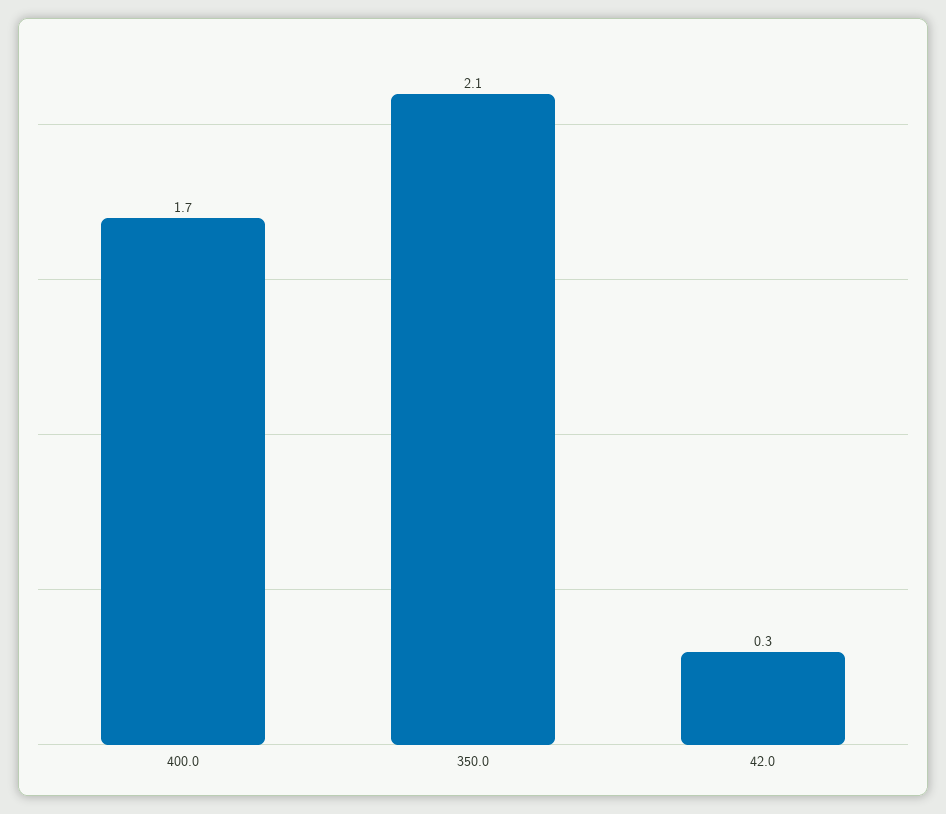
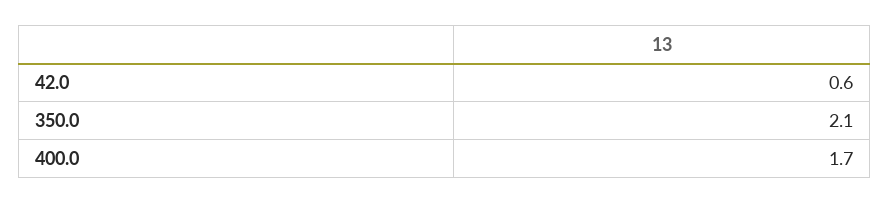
  {
    "400.0": 1.7,
    "350.0": 2.1,
-   "42.0": 0.3
+   "42.0": 0.6
  }

